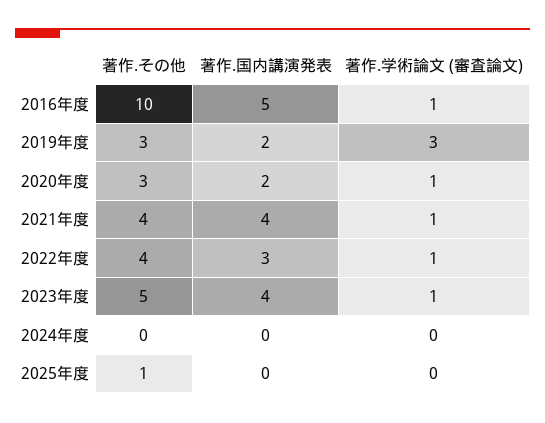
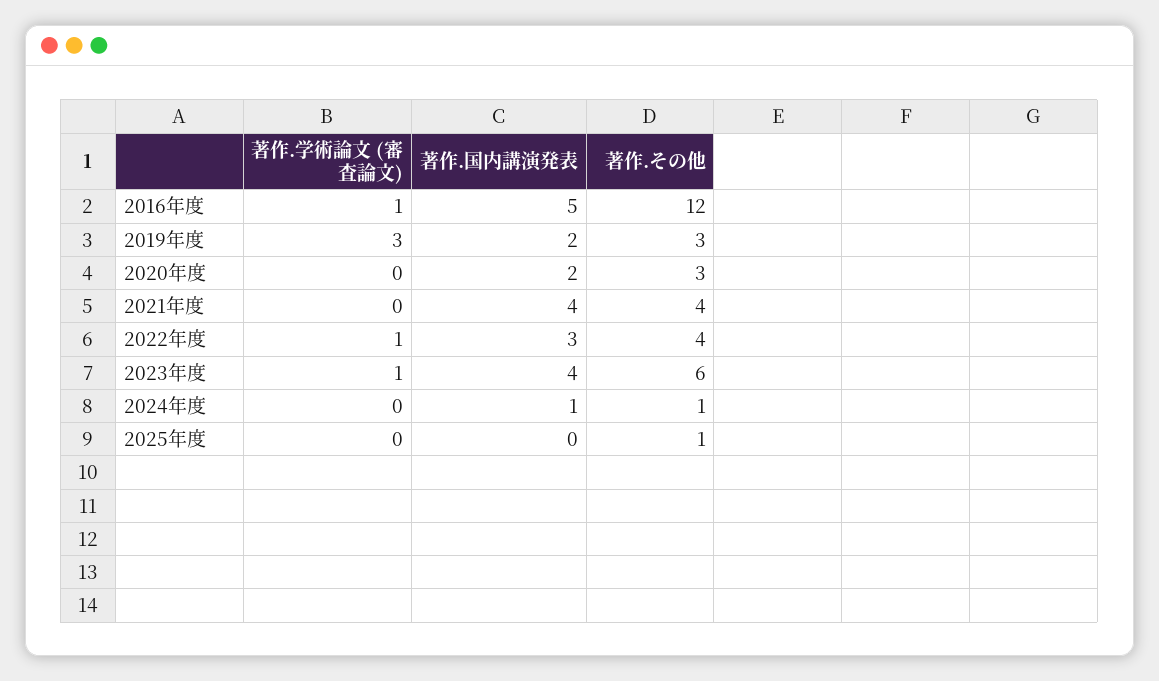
  {
    "著作.その他": {
-     "2016年度": 10,
+     "2016年度": 12,
      "2019年度": 3,
      "2020年度": 3,
      "2021年度": 4,
      "2022年度": 4,
-     "2023年度": 5,
+     "2023年度": 6,
-     "2024年度": 0,
+     "2024年度": 1,
      "2025年度": 1
    },
    "著作.国内講演発表": {
      "2016年度": 5,
      "2019年度": 2,
      "2020年度": 2,
      "2021年度": 4,
      "2022年度": 3,
      "2023年度": 4,
-     "2024年度": 0,
+     "2024年度": 1,
      "2025年度": 0
    },
    "著作.学術論文 (審査論文)": {
      "2016年度": 1,
      "2019年度": 3,
-     "2020年度": 1,
+     "2020年度": 0,
-     "2021年度": 1,
+     "2021年度": 0,
      "2022年度": 1,
      "2023年度": 1,
      "2024年度": 0,
      "2025年度": 0
    }
  }

